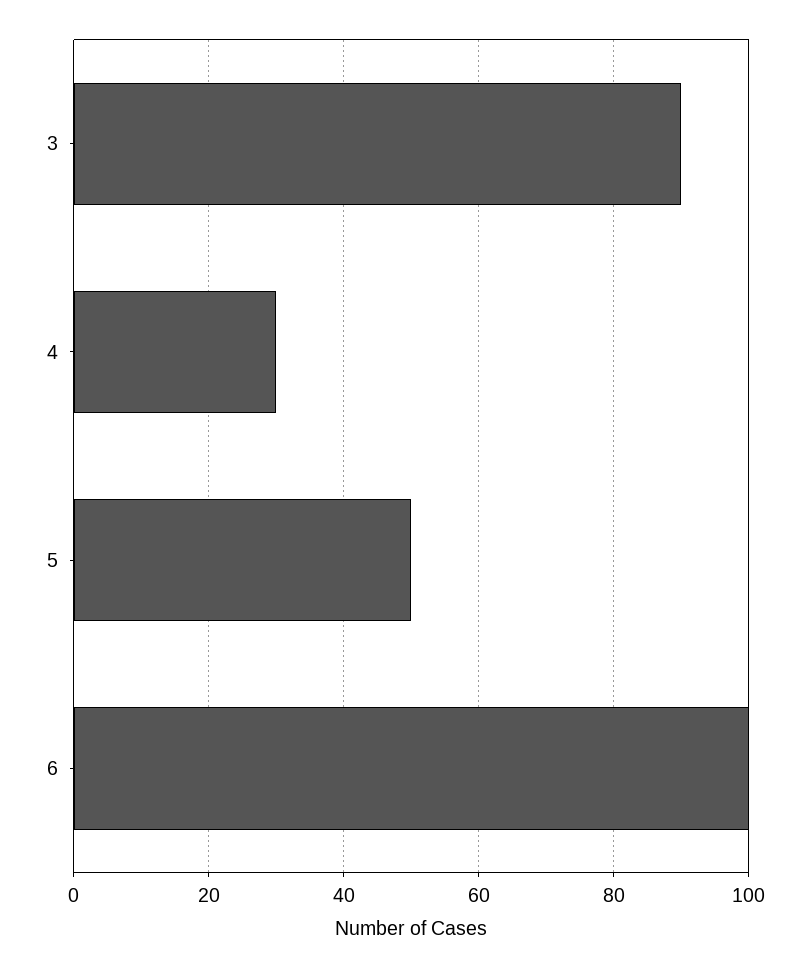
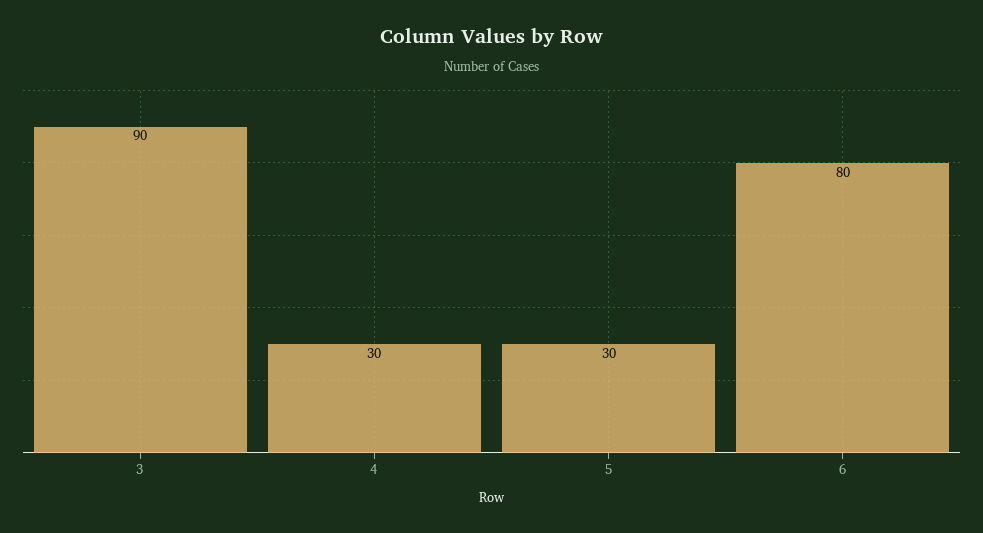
  {
    "3": 90,
    "4": 30,
-   "5": 50,
+   "5": 30,
-   "6": 100
+   "6": 80
  }

